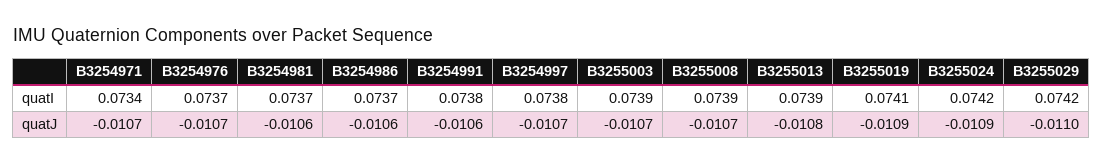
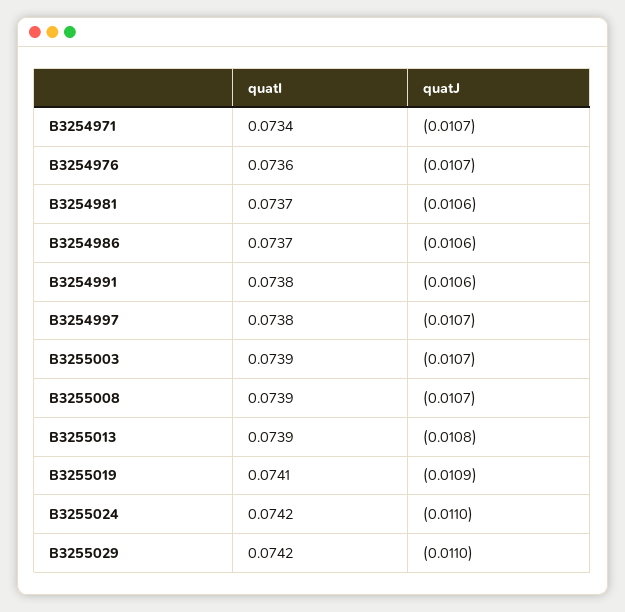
  {
    "B3254971": {
      "quatI": 0.0734,
      "quatJ": -0.0107
    },
    "B3254976": {
-     "quatI": 0.0737,
+     "quatI": 0.0736,
      "quatJ": -0.0107
    },
    "B3254981": {
      "quatI": 0.0737,
      "quatJ": -0.0106
    },
    "B3254986": {
      "quatI": 0.0737,
      "quatJ": -0.0106
    },
    "B3254991": {
      "quatI": 0.0738,
      "quatJ": -0.0106
    },
    "B3254997": {
      "quatI": 0.0738,
      "quatJ": -0.0107
    },
    "B3255003": {
      "quatI": 0.0739,
      "quatJ": -0.0107
    },
    "B3255008": {
      "quatI": 0.0739,
      "quatJ": -0.0107
    },
    "B3255013": {
      "quatI": 0.0739,
      "quatJ": -0.0108
    },
    "B3255019": {
      "quatI": 0.0741,
      "quatJ": -0.0109
    },
    "B3255024": {
      "quatI": 0.0742,
-     "quatJ": -0.0109
+     "quatJ": -0.011
    },
    "B3255029": {
      "quatI": 0.0742,
      "quatJ": -0.011
    }
  }

